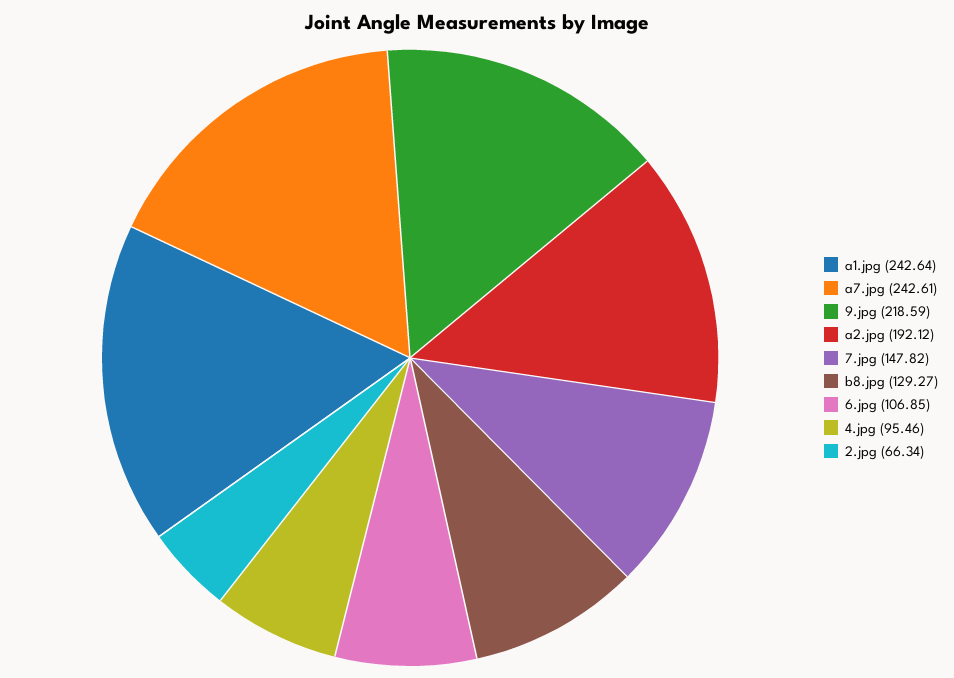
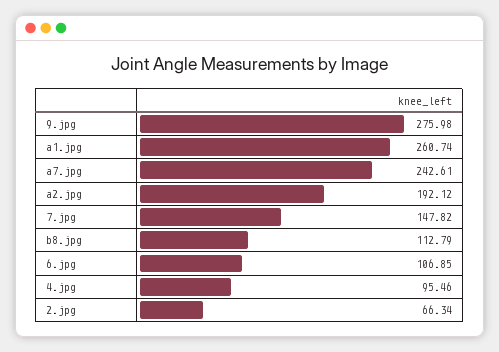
  {
-   "a1.jpg": 242.64,
+   "a1.jpg": 260.74,
    "a7.jpg": 242.61,
-   "9.jpg": 218.59,
+   "9.jpg": 275.98,
    "a2.jpg": 192.12,
    "7.jpg": 147.82,
-   "b8.jpg": 129.27,
+   "b8.jpg": 112.79,
    "6.jpg": 106.85,
    "4.jpg": 95.46,
    "2.jpg": 66.34
  }

